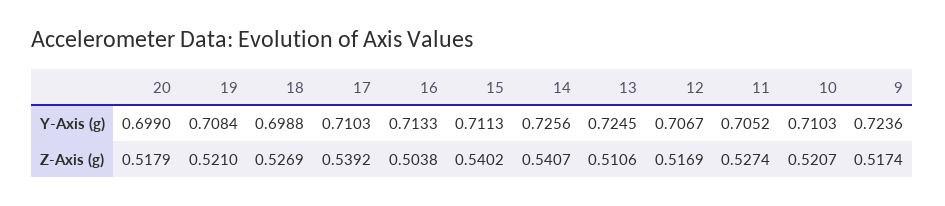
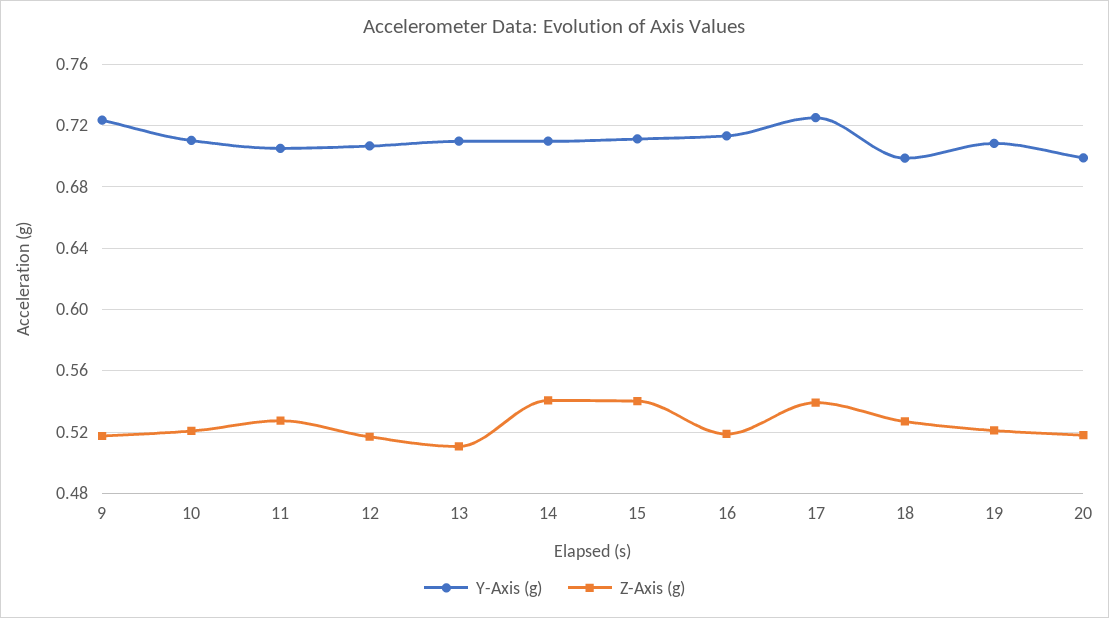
  {
    "Y-Axis (g)": {
      "20": 0.699,
      "19": 0.7084,
      "18": 0.6988,
-     "17": 0.7103,
+     "17": 0.725,
      "16": 0.7133,
      "15": 0.7113,
-     "14": 0.7256,
+     "14": 0.71,
-     "13": 0.7245,
+     "13": 0.71,
      "12": 0.7067,
      "11": 0.7052,
      "10": 0.7103,
      "9": 0.7236
    },
    "Z-Axis (g)": {
      "20": 0.5179,
      "19": 0.521,
      "18": 0.5269,
      "17": 0.5392,
-     "16": 0.5038,
+     "16": 0.52,
      "15": 0.5402,
      "14": 0.5407,
      "13": 0.5106,
      "12": 0.5169,
      "11": 0.5274,
      "10": 0.5207,
      "9": 0.5174
    }
  }

